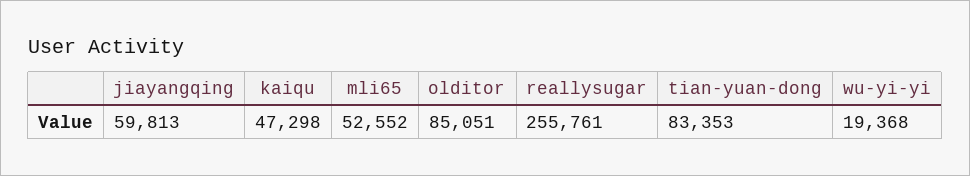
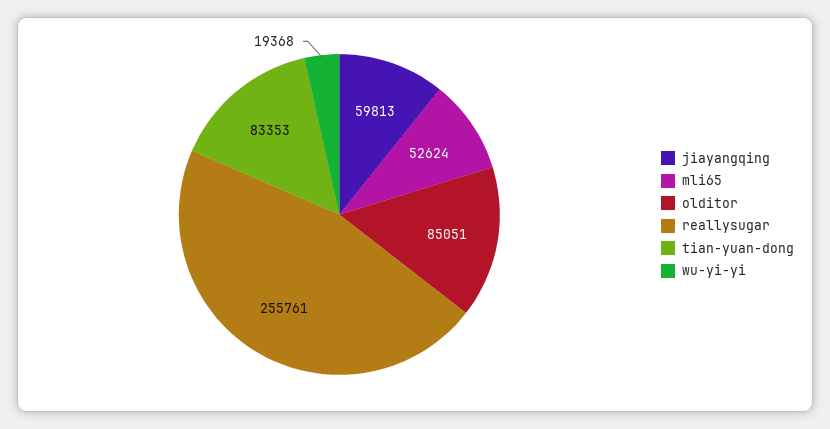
  {
    "jiayangqing": 59813,
-   "kaiqu": 47298,
-   "mli65": 52552,
+   "mli65": 52624,
    "olditor": 85051,
    "reallysugar": 255761,
    "tian-yuan-dong": 83353,
    "wu-yi-yi": 19368
  }

